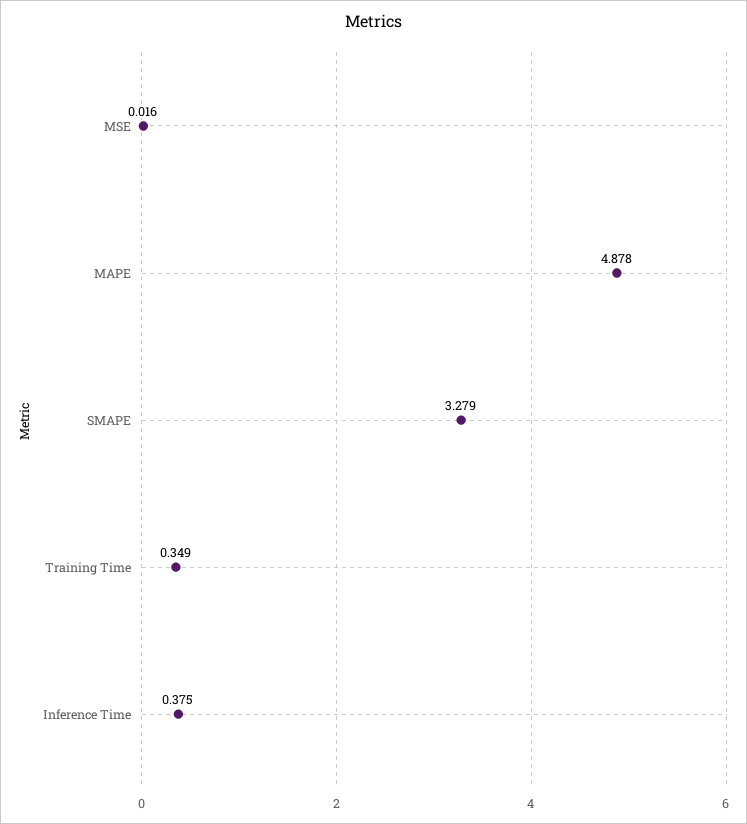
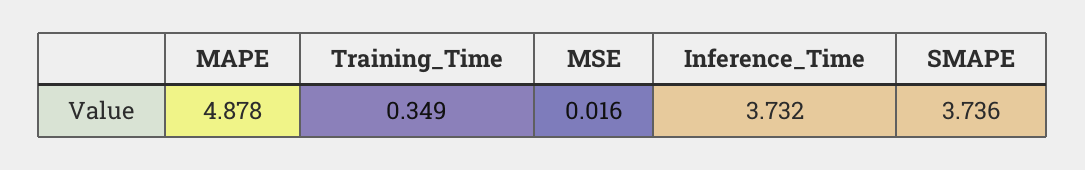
  {
    "MSE": 0.016,
    "MAPE": 4.878,
-   "SMAPE": 3.279,
+   "SMAPE": 3.736,
    "Training Time": 0.349,
-   "Inference Time": 0.375
+   "Inference Time": 3.732
  }

